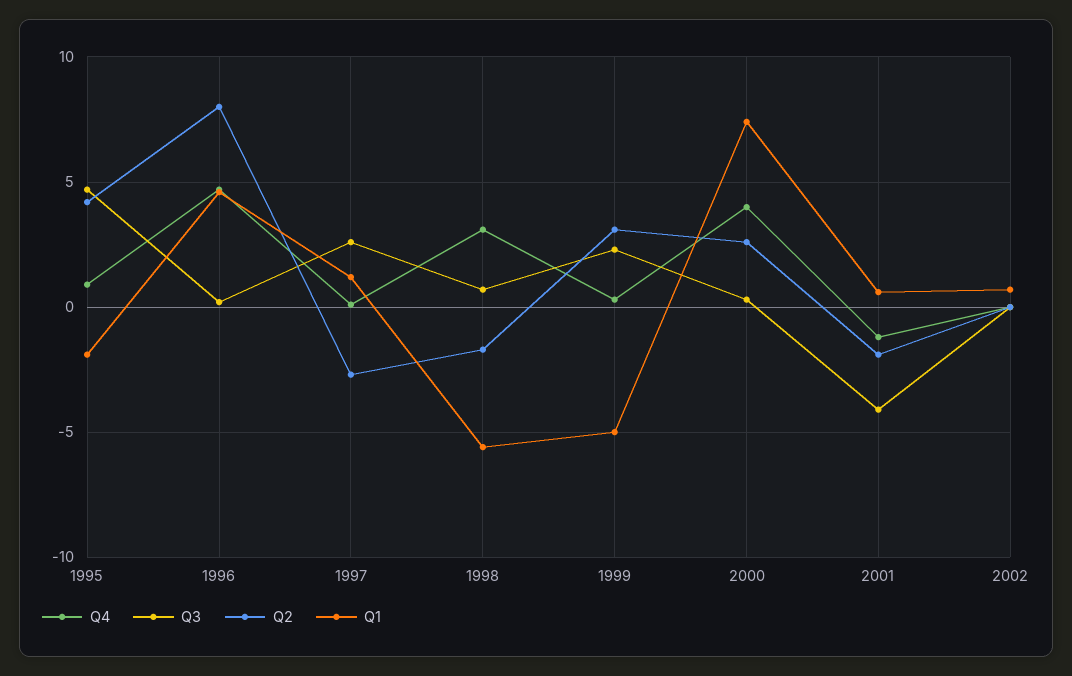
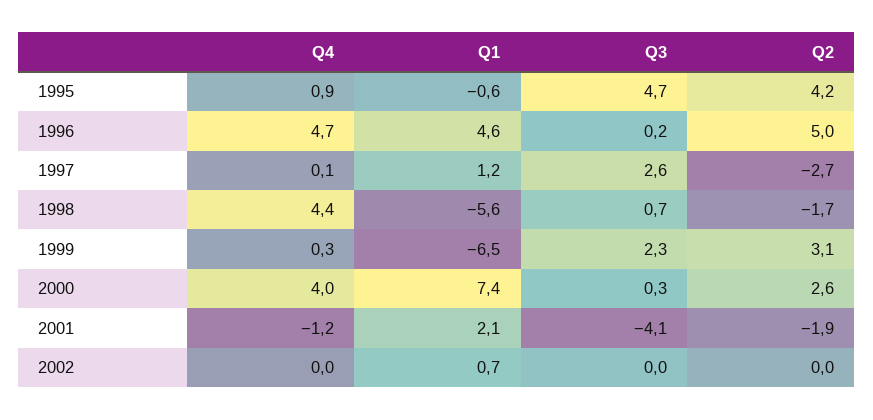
  {
    "Q4": {
      "1995": 0.9,
      "1996": 4.7,
      "1997": 0.1,
-     "1998": 3,
+     "1998": 4.4,
      "1999": 0.3,
      "2000": 4,
      "2001": -1.2,
      "2002": 0
    },
    "Q3": {
      "1995": 4.7,
      "1996": 0.2,
      "1997": 2.6,
      "1998": 0.7,
      "1999": 2.3,
      "2000": 0.3,
      "2001": -4.1,
      "2002": 0
    },
    "Q2": {
      "1995": 4.2,
-     "1996": 8,
+     "1996": 5,
      "1997": -2.7,
      "1998": -1.7,
      "1999": 3.1,
      "2000": 2.6,
      "2001": -1.9,
      "2002": 0
    },
    "Q1": {
-     "1995": -2,
+     "1995": -0.6,
      "1996": 4.6,
      "1997": 1.2,
      "1998": -5.6,
-     "1999": -5,
+     "1999": -6.5,
      "2000": 7.4,
-     "2001": 0.5,
+     "2001": 2.1,
      "2002": 0.7
    }
  }

